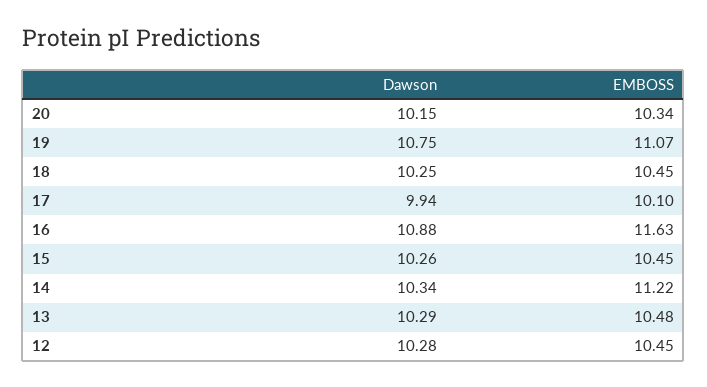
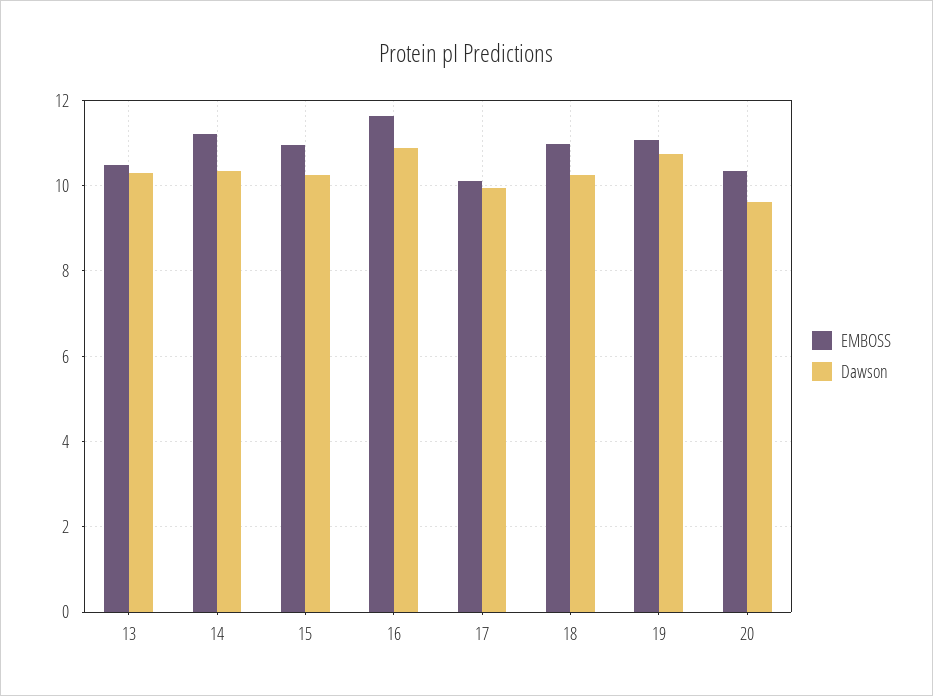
  {
    "Dawson": {
-     "20": 10.15,
+     "20": 9.6,
      "19": 10.75,
      "18": 10.25,
      "17": 9.94,
      "16": 10.88,
      "15": 10.26,
      "14": 10.34,
-     "13": 10.29,
+     "13": 10.29
-     "12": 10.28
    },
    "EMBOSS": {
      "20": 10.34,
      "19": 11.07,
-     "18": 10.45,
+     "18": 11,
      "17": 10.1,
      "16": 11.63,
-     "15": 10.45,
+     "15": 11,
      "14": 11.22,
-     "13": 10.48,
+     "13": 10.48
-     "12": 10.45
    }
  }

